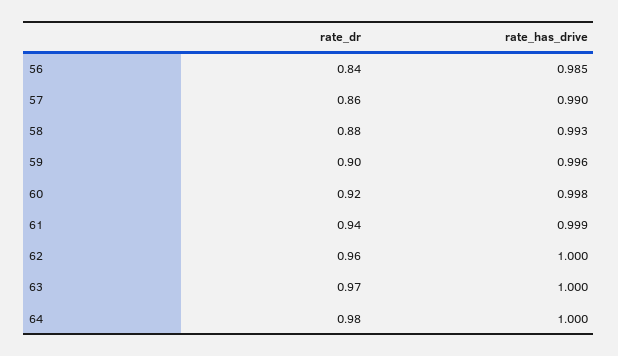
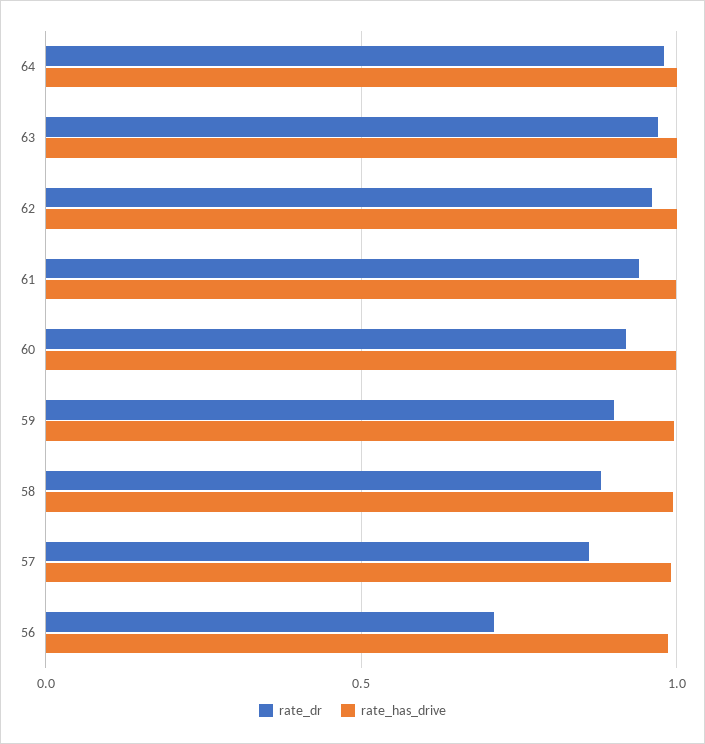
  {
    "rate_dr": {
-     "56": 0.84,
+     "56": 0.7,
      "57": 0.86,
      "58": 0.88,
      "59": 0.9,
      "60": 0.92,
      "61": 0.94,
      "62": 0.96,
      "63": 0.97,
      "64": 0.98
    },
    "rate_has_drive": {
      "56": 0.985,
      "57": 0.99,
      "58": 0.993,
      "59": 0.996,
      "60": 0.998,
      "61": 0.999,
      "62": 1,
      "63": 1,
      "64": 1
    }
  }

